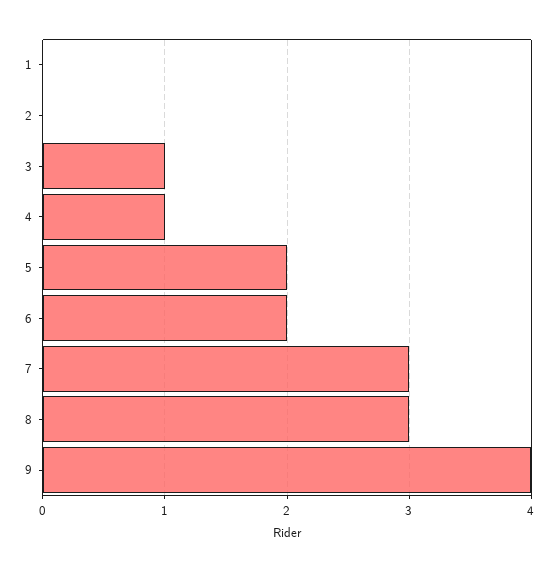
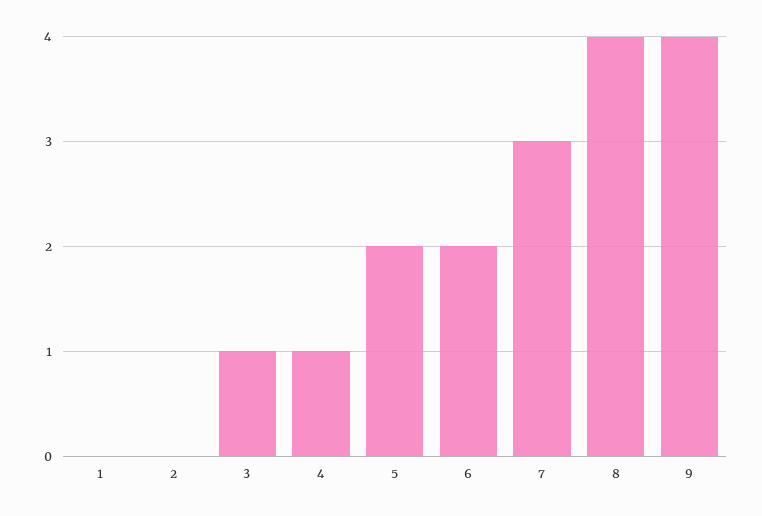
  {
    "1": 0,
    "2": 0,
    "3": 1,
    "4": 1,
    "5": 2,
    "6": 2,
    "7": 3,
-   "8": 3,
+   "8": 4,
    "9": 4
  }

